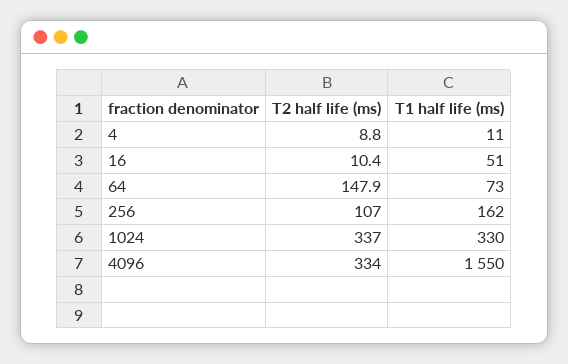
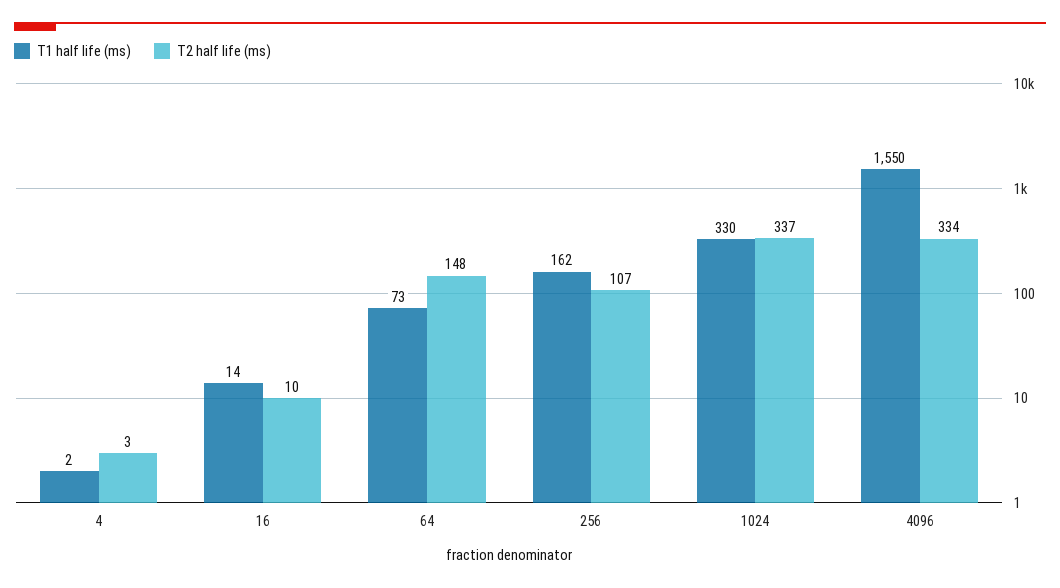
  {
    "T2 half life (ms)": {
-     "4": 8.8,
+     "4": 3,
      "16": 10.4,
      "64": 147.9,
      "256": 107,
      "1024": 337,
      "4096": 334
    },
    "T1 half life (ms)": {
-     "4": 11,
+     "4": 2,
-     "16": 51,
+     "16": 14,
      "64": 73,
      "256": 162,
      "1024": 330,
      "4096": 1550
    }
  }

